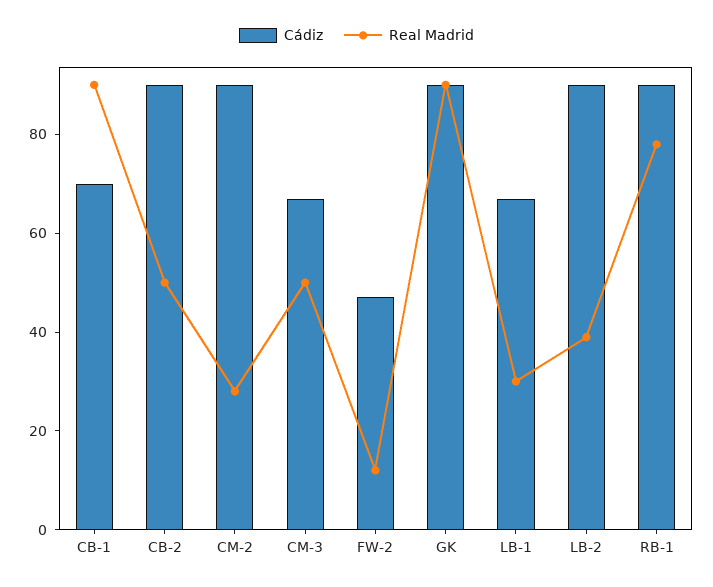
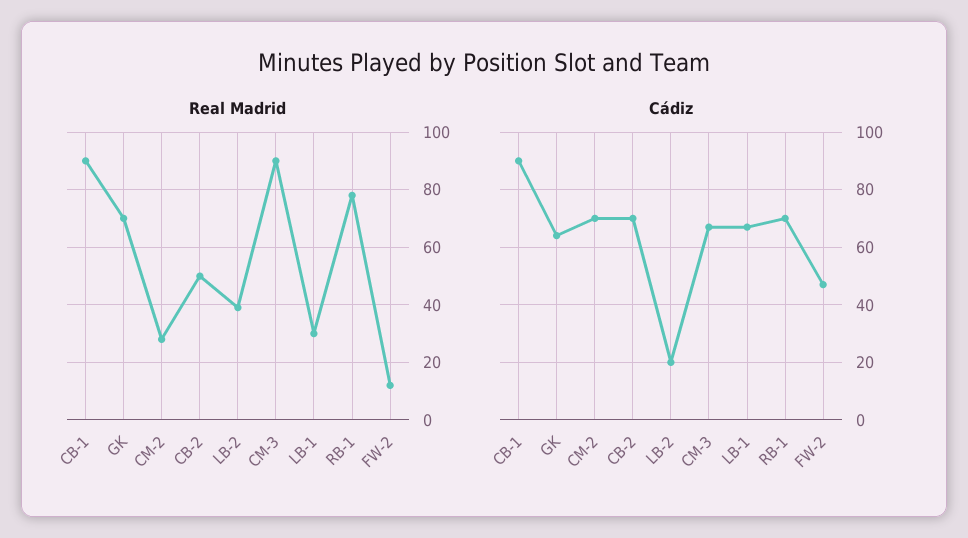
  {
    "Cádiz": {
-     "CB-1": 70,
+     "CB-1": 90,
-     "CB-2": 90,
+     "CB-2": 70,
-     "CM-2": 90,
+     "CM-2": 70,
      "CM-3": 65,
      "FW-2": 45,
-     "GK": 90,
+     "GK": 65,
      "LB-1": 65,
-     "LB-2": 90,
+     "LB-2": 20,
-     "RB-1": 90
+     "RB-1": 70
    },
    "Real Madrid": {
      "CB-1": 90,
      "CB-2": 50,
      "CM-2": 30,
-     "CM-3": 50,
+     "CM-3": 90,
      "FW-2": 10,
-     "GK": 90,
+     "GK": 70,
      "LB-1": 30,
      "LB-2": 40,
      "RB-1": 80
    }
  }

